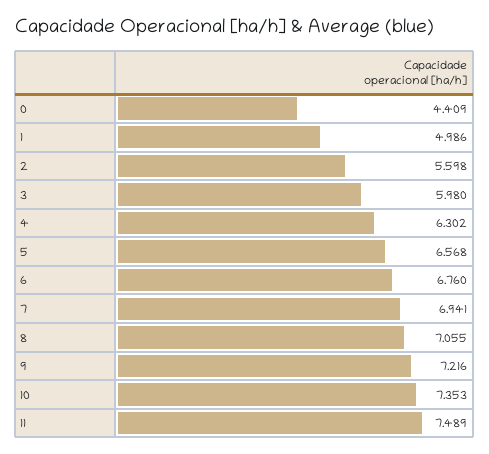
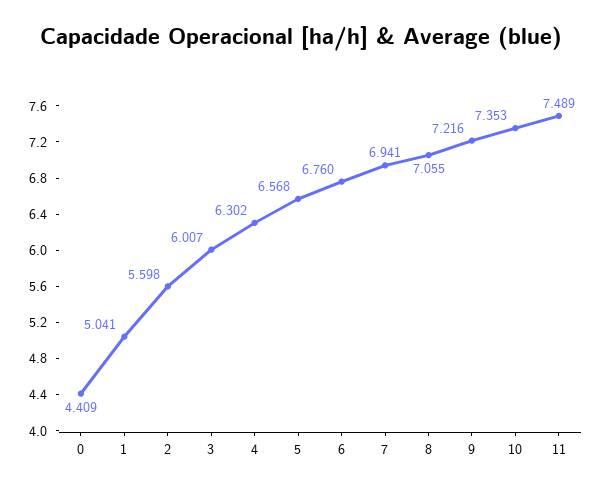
  {
    "0": 4.409,
-   "1": 4.986,
+   "1": 5.041,
    "2": 5.598,
-   "3": 5.98,
+   "3": 6.007,
    "4": 6.302,
    "5": 6.568,
    "6": 6.76,
    "7": 6.941,
    "8": 7.055,
    "9": 7.216,
    "10": 7.353,
    "11": 7.489
  }

